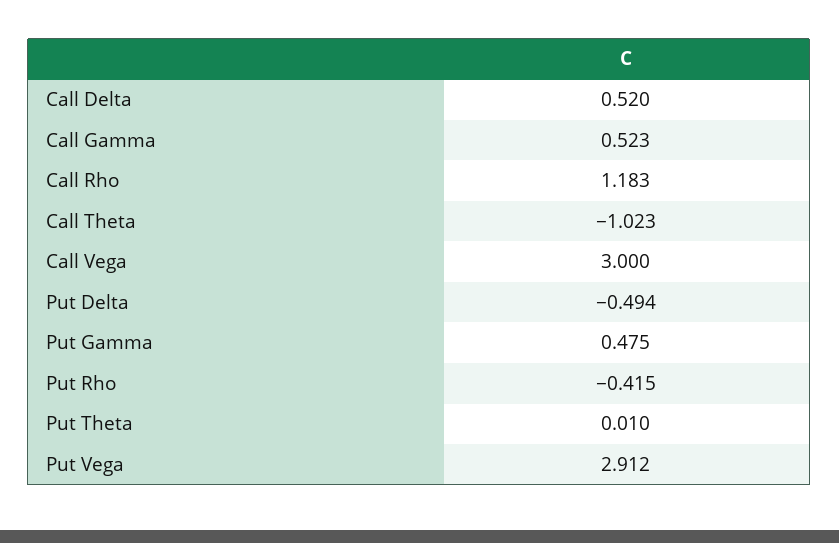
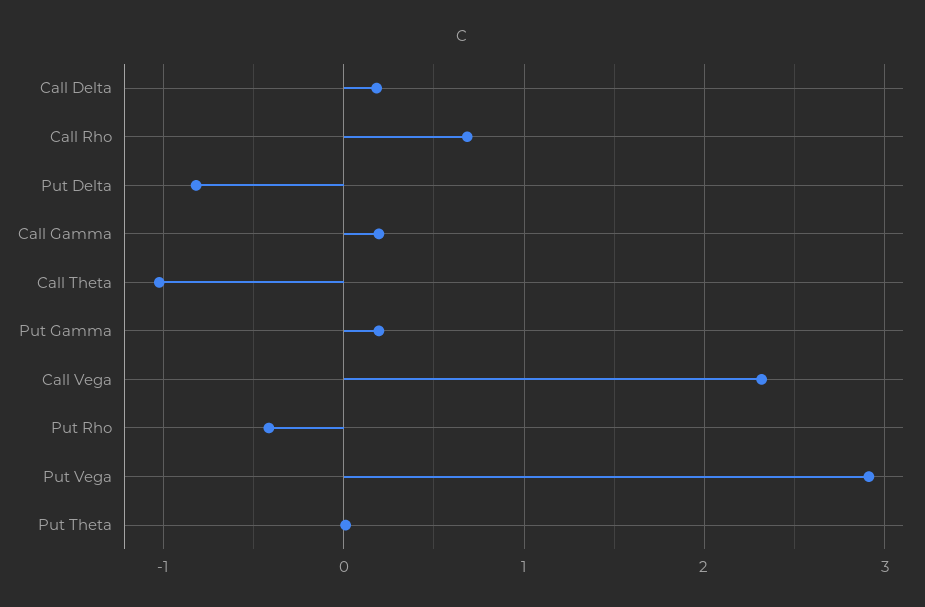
  {
-   "Call Delta": 0.52,
+   "Call Delta": 0.2,
-   "Call Gamma": 0.523,
+   "Call Gamma": 0.2,
-   "Call Rho": 1.183,
+   "Call Rho": 0.7,
    "Call Theta": -1.023,
-   "Call Vega": 3,
+   "Call Vega": 2.3,
-   "Put Delta": -0.494,
+   "Put Delta": -0.8,
-   "Put Gamma": 0.475,
+   "Put Gamma": 0.2,
    "Put Rho": -0.415,
    "Put Theta": 0.01,
    "Put Vega": 2.912
  }

